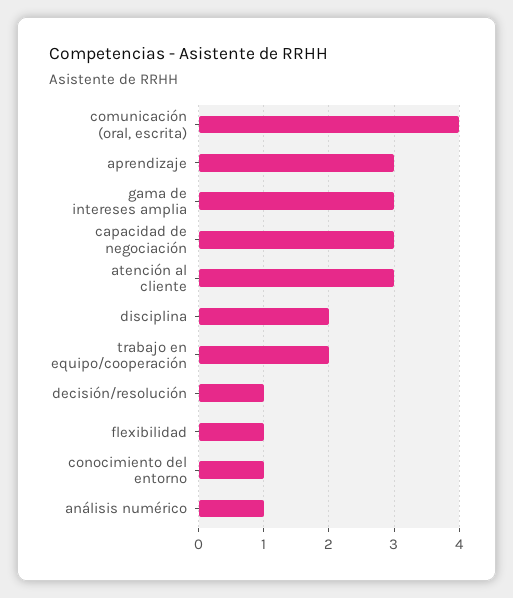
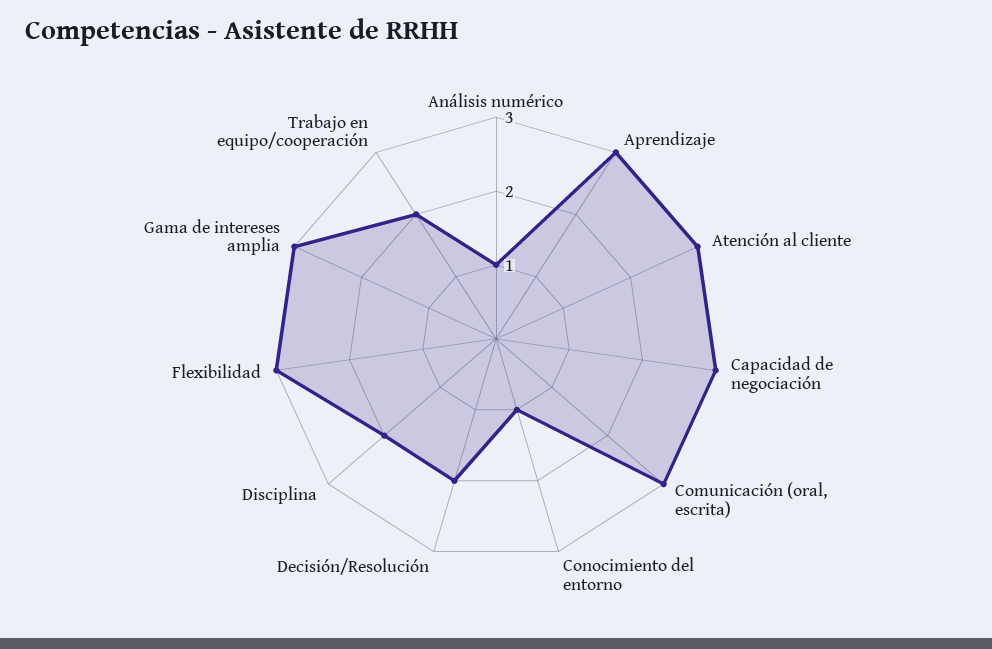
  {
-   "comunicación (oral, escrita)": 4,
+   "comunicación (oral, escrita)": 3,
    "aprendizaje": 3,
    "gama de intereses amplia": 3,
    "capacidad de negociación": 3,
    "atención al cliente": 3,
    "disciplina": 2,
    "trabajo en equipo/cooperación": 2,
-   "decisión/resolución": 1,
+   "decisión/resolución": 2,
-   "flexibilidad": 1,
+   "flexibilidad": 3,
    "conocimiento del entorno": 1,
    "análisis numérico": 1
  }

